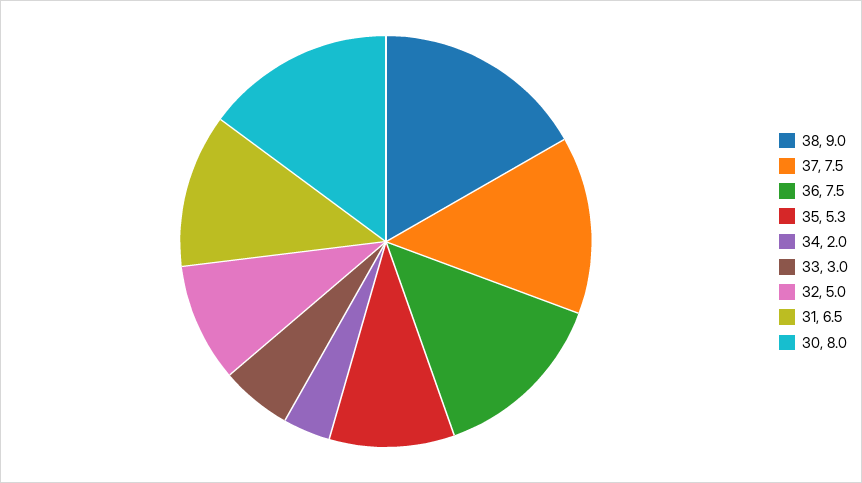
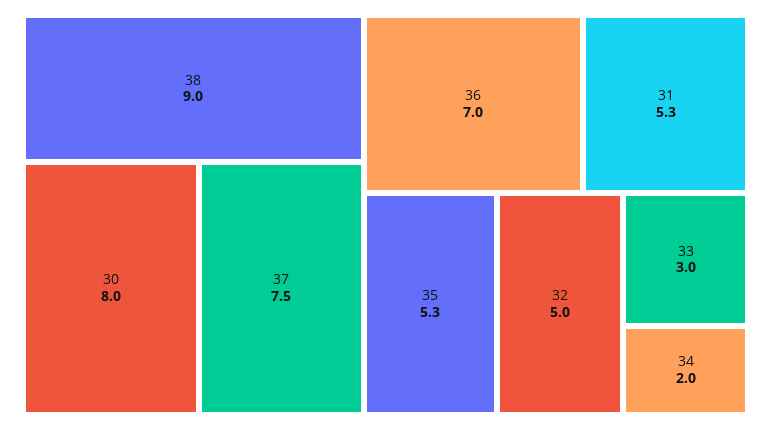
  {
    "38": 9,
    "37": 7.5,
-   "36": 7.5,
+   "36": 7,
    "35": 5.3,
    "34": 2,
    "33": 3,
    "32": 5,
-   "31": 6.5,
+   "31": 5.3,
    "30": 8
  }

